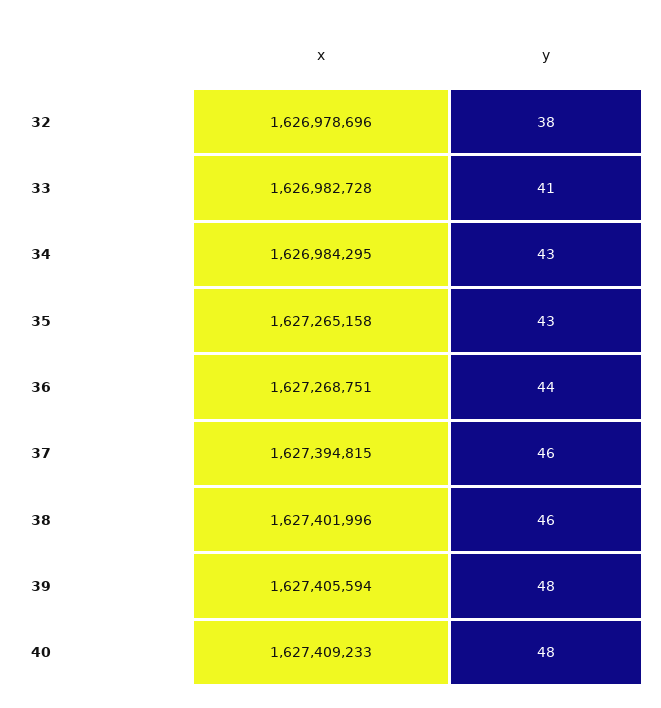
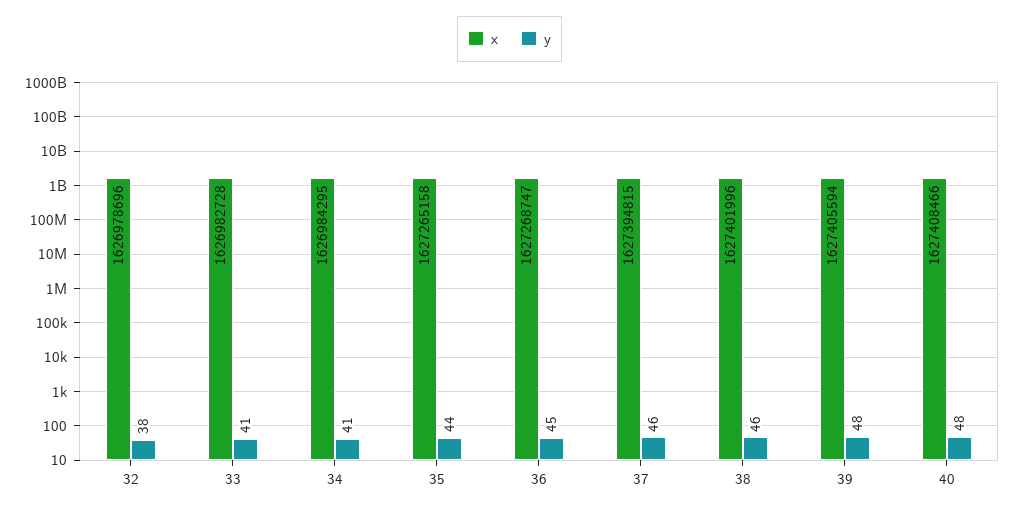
  {
    "x": {
      "32": 1626978696,
      "33": 1626982728,
      "34": 1626984295,
      "35": 1627265158,
-     "36": 1627268751,
+     "36": 1627268747,
      "37": 1627394815,
      "38": 1627401996,
      "39": 1627405594,
-     "40": 1627409233
+     "40": 1627408466
    },
    "y": {
      "32": 38,
      "33": 41,
-     "34": 43,
+     "34": 41,
-     "35": 43,
+     "35": 44,
-     "36": 44,
+     "36": 45,
      "37": 46,
      "38": 46,
      "39": 48,
      "40": 48
    }
  }

